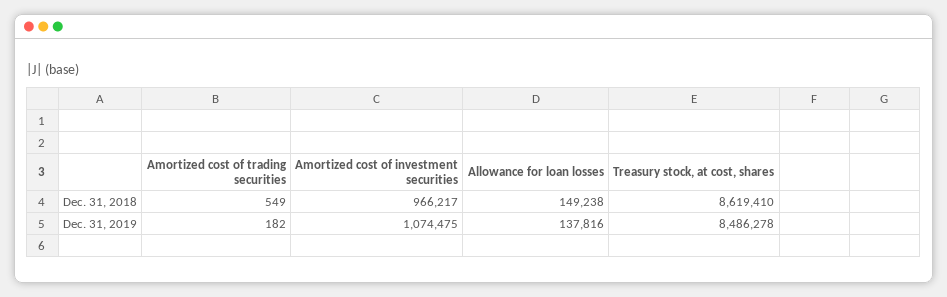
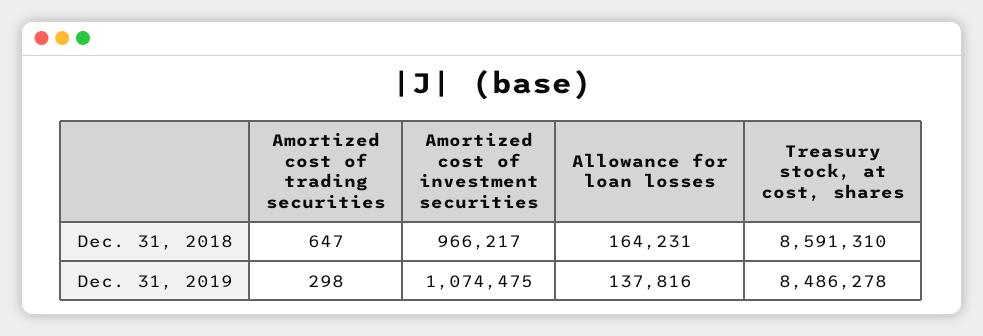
  {
    "Amortized cost of trading securities": {
-     "Dec. 31, 2018": 549,
+     "Dec. 31, 2018": 647,
-     "Dec. 31, 2019": 182
+     "Dec. 31, 2019": 298
    },
    "Amortized cost of investment securities": {
      "Dec. 31, 2018": 966217,
      "Dec. 31, 2019": 1074475
    },
    "Allowance for loan losses": {
-     "Dec. 31, 2018": 149238,
+     "Dec. 31, 2018": 164231,
      "Dec. 31, 2019": 137816
    },
    "Treasury stock, at cost, shares": {
-     "Dec. 31, 2018": 8619410,
+     "Dec. 31, 2018": 8591310,
      "Dec. 31, 2019": 8486278
    }
  }

